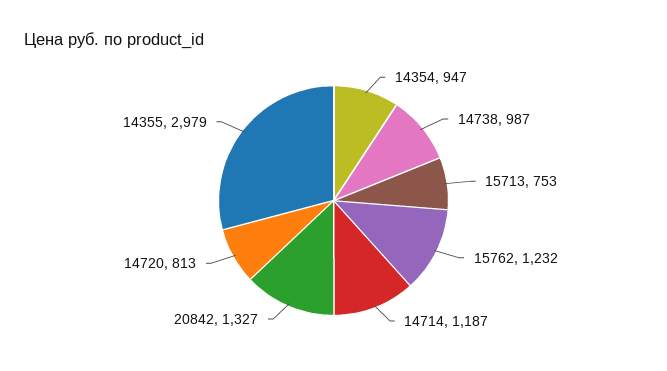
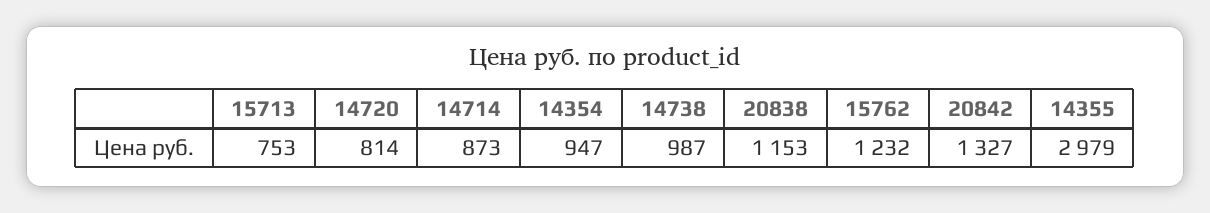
  {
    "14354": 947,
    "14738": 987,
    "15713": 753,
    "15762": 1232,
-   "14714": 1187,
+   "14714": 873,
    "20842": 1327,
-   "14720": 813,
+   "14720": 814,
-   "14355": 2979
+   "14355": 2979,
+   "20838": 1153
  }

